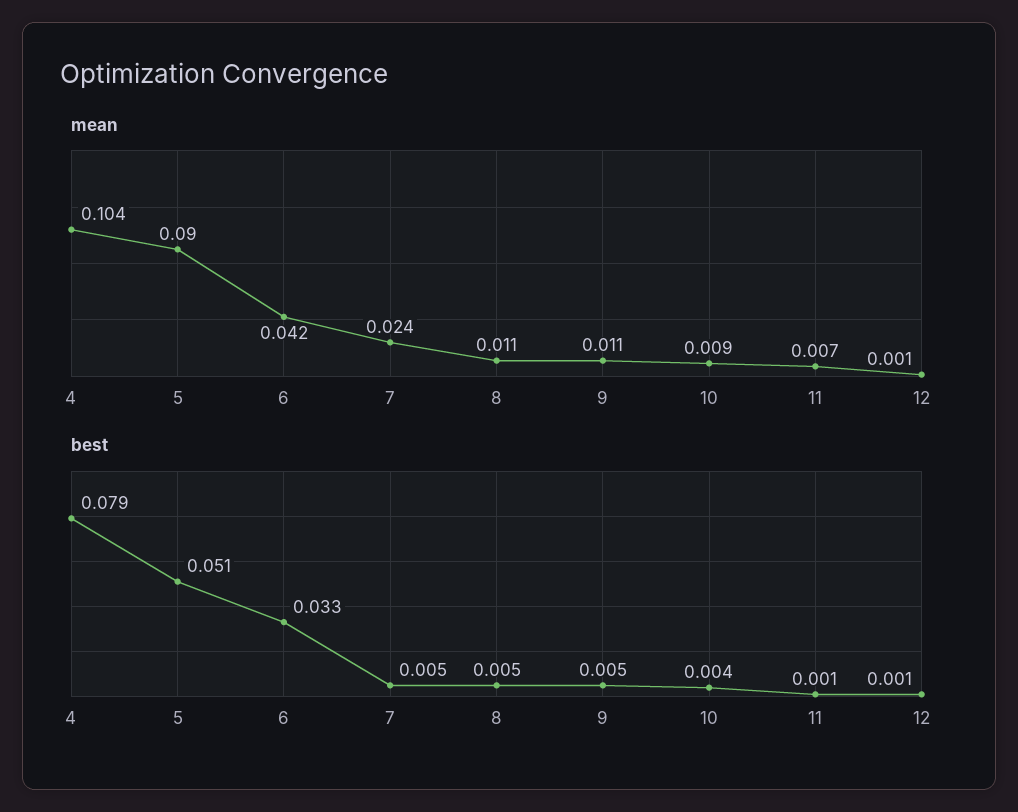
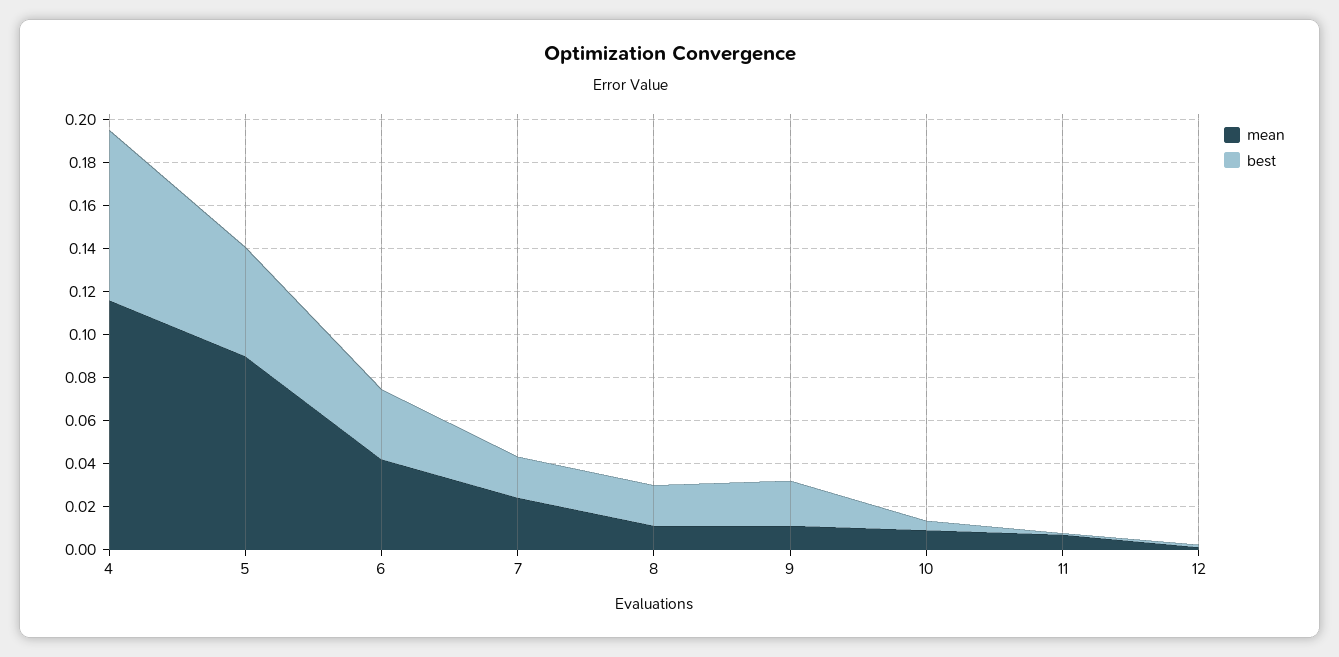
  {
    "mean": {
-     "4": 0.104,
+     "4": 0.115,
      "5": 0.09,
      "6": 0.042,
      "7": 0.024,
      "8": 0.011,
      "9": 0.011,
      "10": 0.009,
      "11": 0.007,
      "12": 0.001
    },
    "best": {
      "4": 0.079,
      "5": 0.051,
      "6": 0.033,
-     "7": 0.005,
+     "7": 0.02,
-     "8": 0.005,
+     "8": 0.02,
-     "9": 0.005,
+     "9": 0.02,
      "10": 0.004,
      "11": 0.001,
      "12": 0.001
    }
  }

